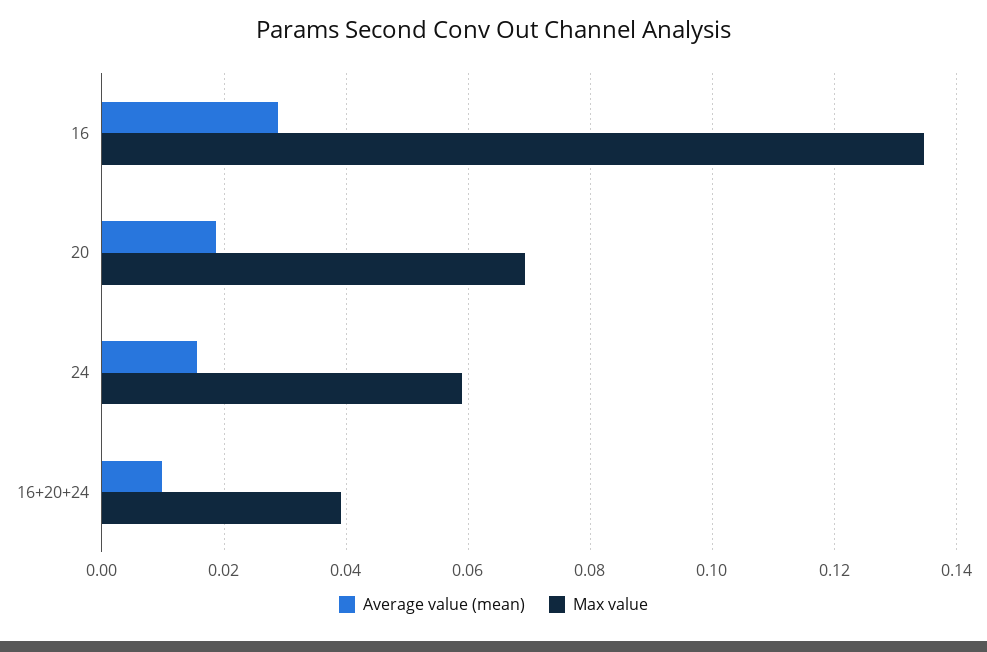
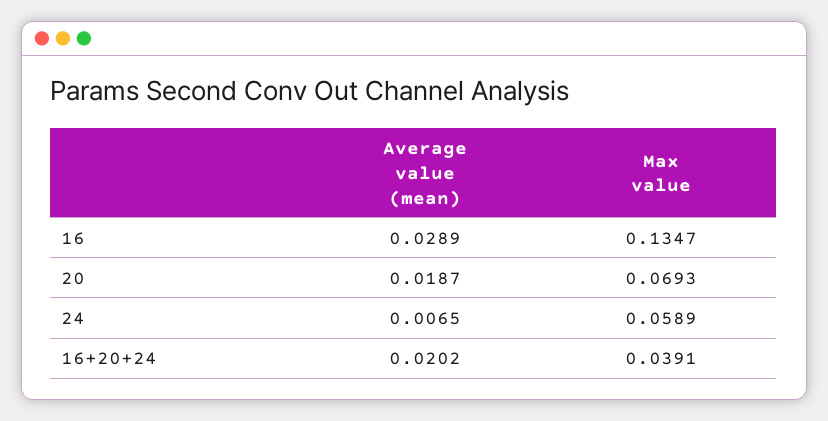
  {
    "Average value (mean)": {
      "16": 0.0289,
      "20": 0.0187,
-     "24": 0.016,
+     "24": 0.0065,
-     "16+20+24": 0.01
+     "16+20+24": 0.0202
    },
    "Max value": {
      "16": 0.1347,
      "20": 0.0693,
      "24": 0.0589,
      "16+20+24": 0.0391
    }
  }

